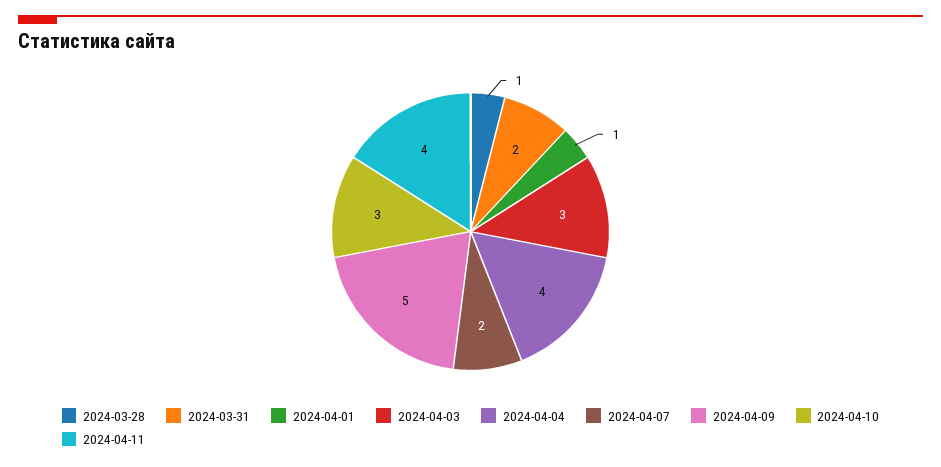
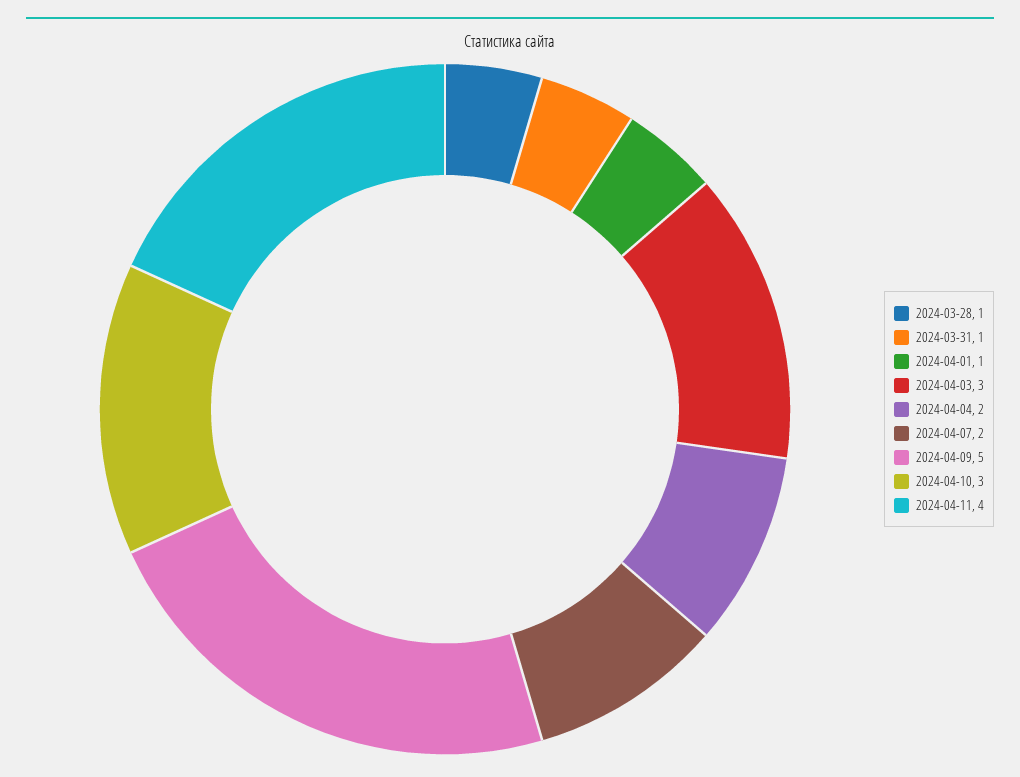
  {
    "2024-03-28": 1,
-   "2024-03-31": 2,
+   "2024-03-31": 1,
    "2024-04-01": 1,
    "2024-04-03": 3,
-   "2024-04-04": 4,
+   "2024-04-04": 2,
    "2024-04-07": 2,
    "2024-04-09": 5,
    "2024-04-10": 3,
    "2024-04-11": 4
  }

